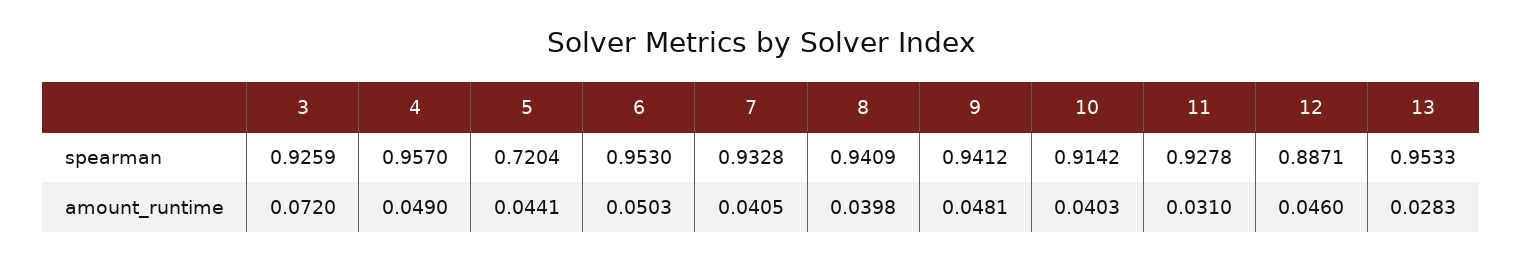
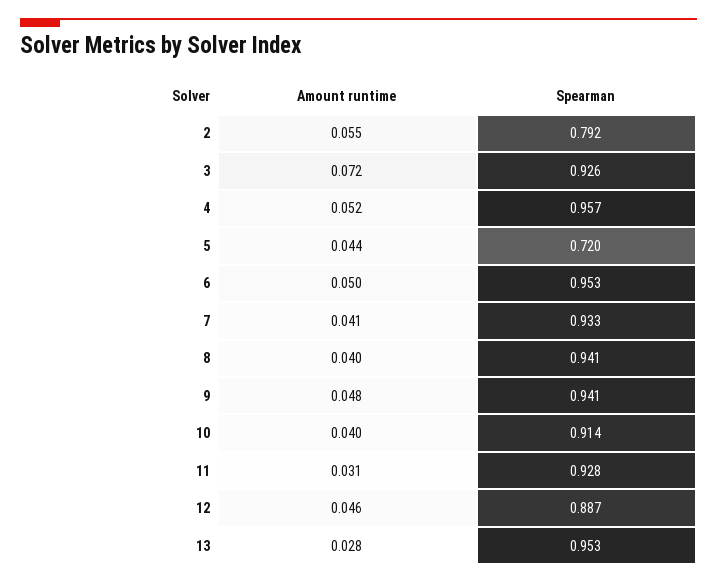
  {
    "3": {
      "spearman": 0.9259,
      "amount_runtime": 0.072
    },
    "4": {
      "spearman": 0.957,
-     "amount_runtime": 0.049
+     "amount_runtime": 0.052
    },
    "5": {
      "spearman": 0.7204,
      "amount_runtime": 0.0441
    },
    "6": {
      "spearman": 0.953,
      "amount_runtime": 0.0503
    },
    "7": {
      "spearman": 0.9328,
      "amount_runtime": 0.0405
    },
    "8": {
      "spearman": 0.9409,
      "amount_runtime": 0.0398
    },
    "9": {
      "spearman": 0.9412,
      "amount_runtime": 0.0481
    },
    "10": {
      "spearman": 0.9142,
      "amount_runtime": 0.0403
    },
    "11": {
      "spearman": 0.9278,
      "amount_runtime": 0.031
    },
    "12": {
      "spearman": 0.8871,
      "amount_runtime": 0.046
    },
    "13": {
      "spearman": 0.9533,
      "amount_runtime": 0.0283
-   }
+   },
+   "2": {
+     "amount_runtime": 0.055,
+     "spearman": 0.792
+   }
  }

